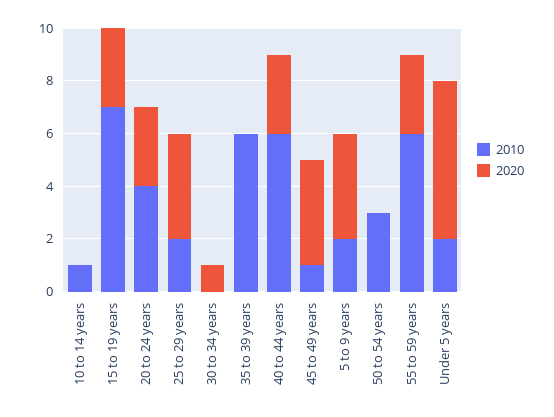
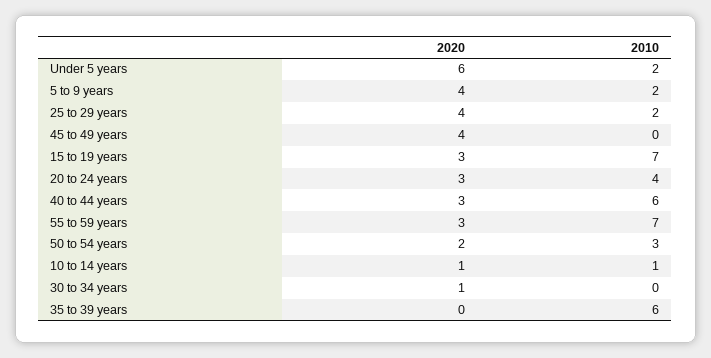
  {
    "2010": {
      "10 to 14 years": 1,
      "15 to 19 years": 7,
      "20 to 24 years": 4,
      "25 to 29 years": 2,
      "30 to 34 years": 0,
      "35 to 39 years": 6,
      "40 to 44 years": 6,
-     "45 to 49 years": 1,
+     "45 to 49 years": 0,
      "5 to 9 years": 2,
      "50 to 54 years": 3,
-     "55 to 59 years": 6,
+     "55 to 59 years": 7,
      "Under 5 years": 2
    },
    "2020": {
-     "10 to 14 years": 0,
+     "10 to 14 years": 1,
      "15 to 19 years": 3,
      "20 to 24 years": 3,
      "25 to 29 years": 4,
      "30 to 34 years": 1,
      "35 to 39 years": 0,
      "40 to 44 years": 3,
      "45 to 49 years": 4,
      "5 to 9 years": 4,
-     "50 to 54 years": 0,
+     "50 to 54 years": 2,
      "55 to 59 years": 3,
      "Under 5 years": 6
    }
  }

